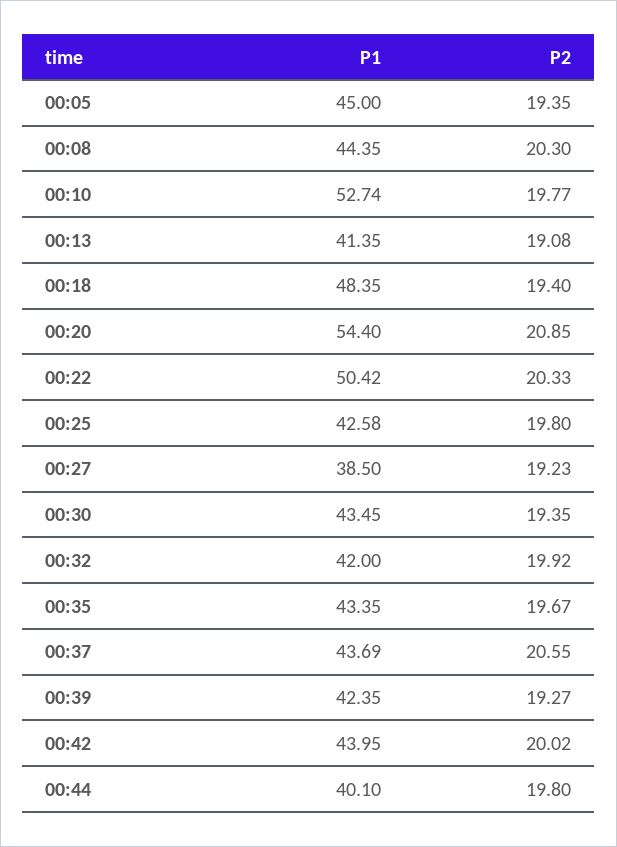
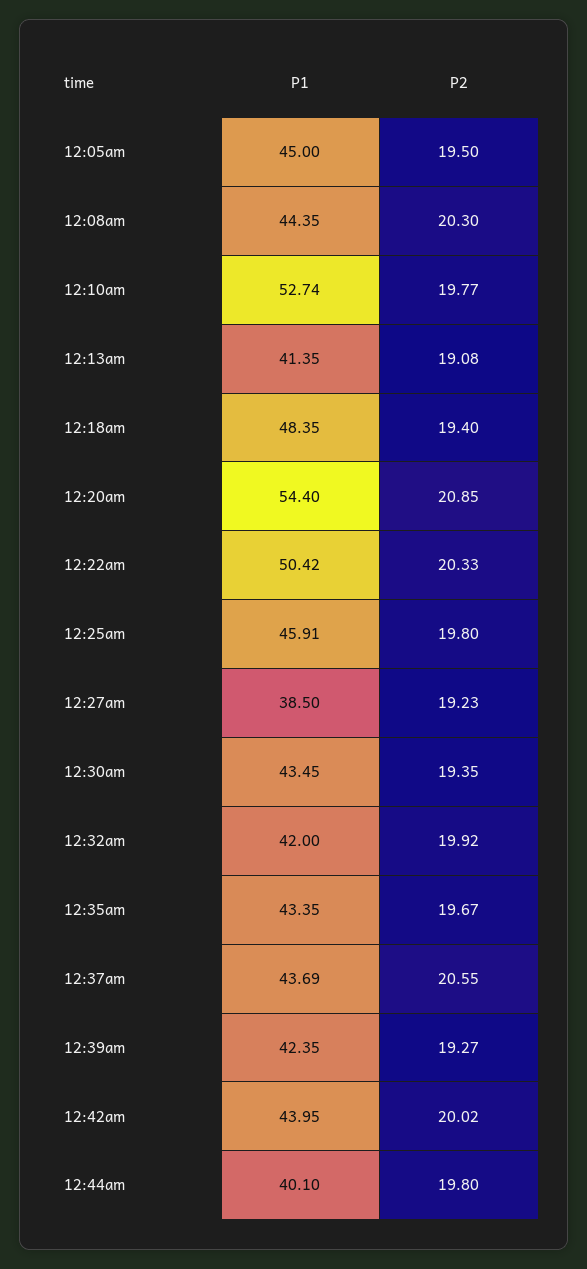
  {
    "P1": {
      "00:05": 45,
      "00:08": 44.35,
      "00:10": 52.74,
      "00:13": 41.35,
      "00:18": 48.35,
      "00:20": 54.4,
      "00:22": 50.42,
-     "00:25": 42.58,
+     "00:25": 45.91,
      "00:27": 38.5,
      "00:30": 43.45,
      "00:32": 42,
      "00:35": 43.35,
      "00:37": 43.69,
      "00:39": 42.35,
      "00:42": 43.95,
      "00:44": 40.1
    },
    "P2": {
-     "00:05": 19.35,
+     "00:05": 19.5,
      "00:08": 20.3,
      "00:10": 19.77,
      "00:13": 19.08,
      "00:18": 19.4,
      "00:20": 20.85,
      "00:22": 20.33,
      "00:25": 19.8,
      "00:27": 19.23,
      "00:30": 19.35,
      "00:32": 19.92,
      "00:35": 19.67,
      "00:37": 20.55,
      "00:39": 19.27,
      "00:42": 20.02,
      "00:44": 19.8
    }
  }

